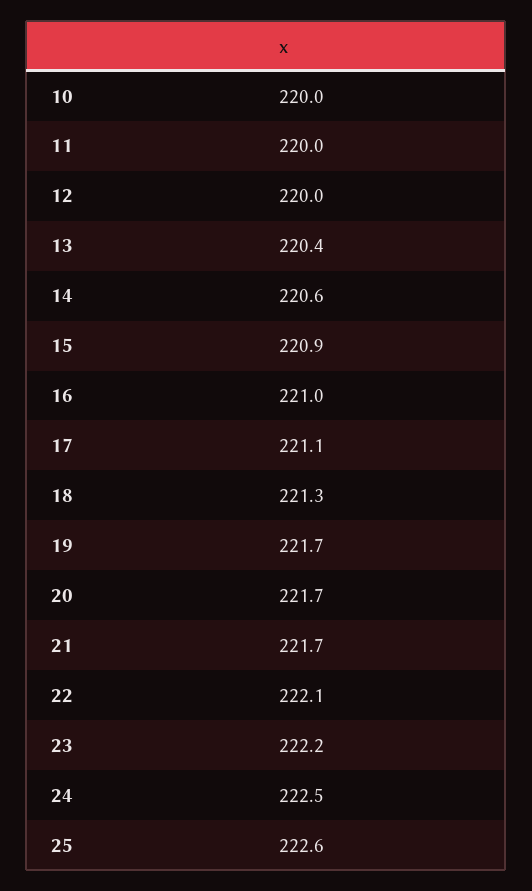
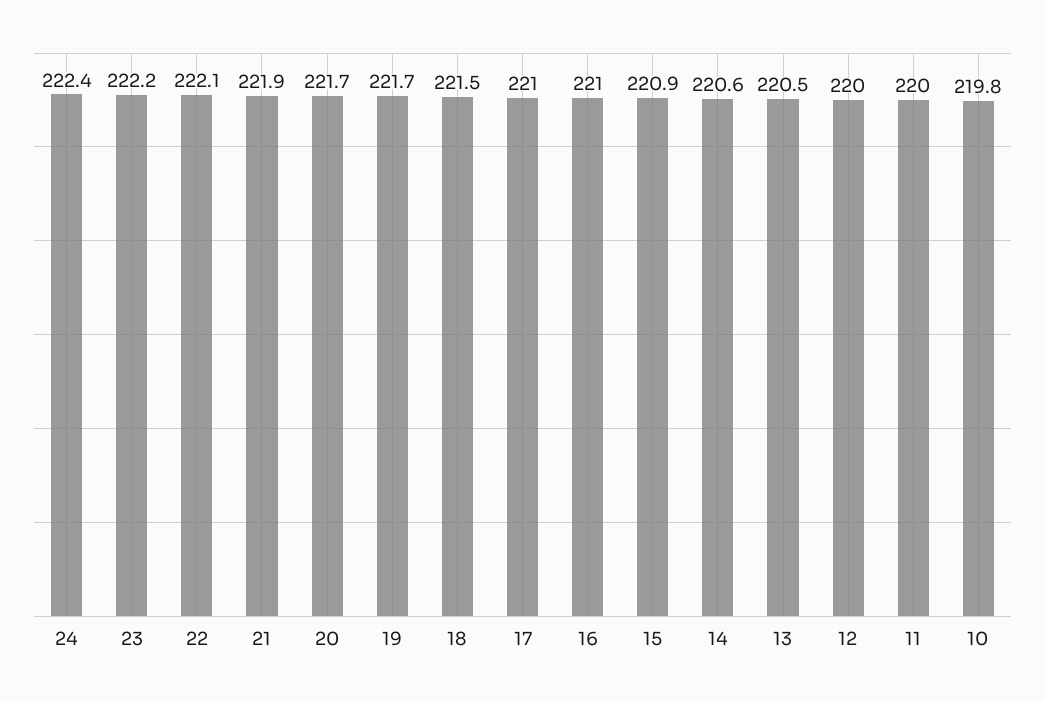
  {
-   "10": 220,
+   "10": 219.8,
    "11": 220,
    "12": 220,
-   "13": 220.4,
+   "13": 220.5,
    "14": 220.6,
    "15": 220.9,
    "16": 221,
-   "17": 221.1,
+   "17": 221,
-   "18": 221.3,
+   "18": 221.5,
    "19": 221.7,
    "20": 221.7,
-   "21": 221.7,
+   "21": 221.9,
    "22": 222.1,
    "23": 222.2,
-   "24": 222.5,
+   "24": 222.4
-   "25": 222.6
  }

